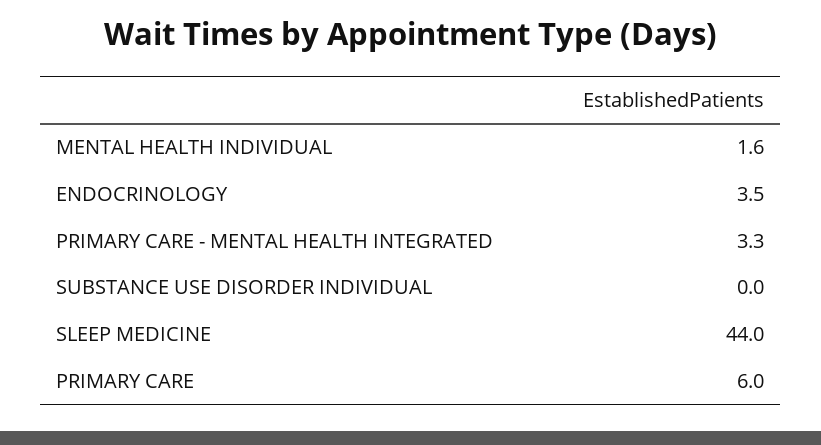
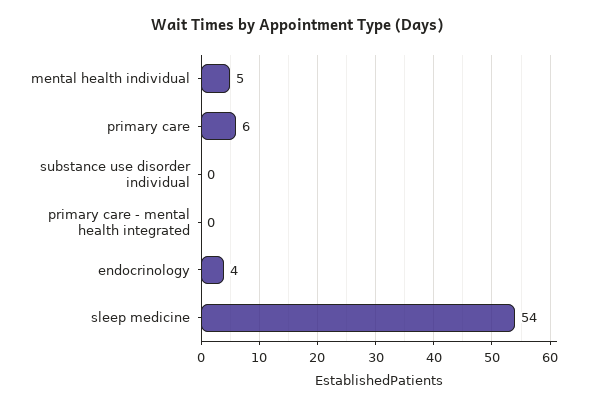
  {
-   "MENTAL HEALTH INDIVIDUAL": 1.6,
+   "MENTAL HEALTH INDIVIDUAL": 5,
    "ENDOCRINOLOGY": 3.5,
-   "PRIMARY CARE - MENTAL HEALTH INTEGRATED": 3.3,
+   "PRIMARY CARE - MENTAL HEALTH INTEGRATED": 0,
    "SUBSTANCE USE DISORDER INDIVIDUAL": 0,
-   "SLEEP MEDICINE": 44,
+   "SLEEP MEDICINE": 54,
    "PRIMARY CARE": 6
  }

